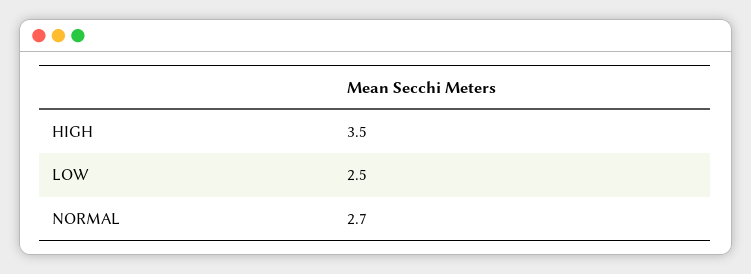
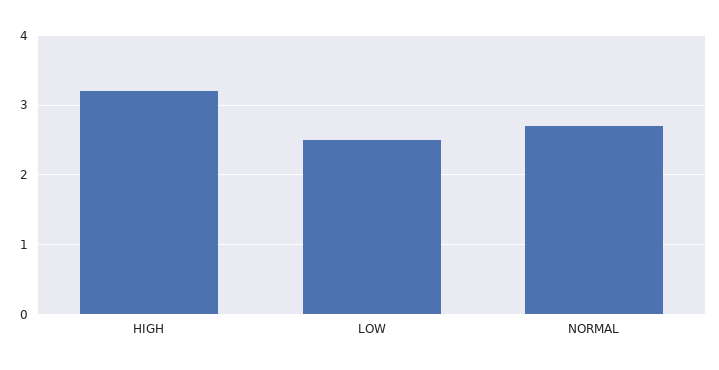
  {
-   "HIGH": 3.5,
+   "HIGH": 3.2,
    "LOW": 2.5,
    "NORMAL": 2.7
  }

